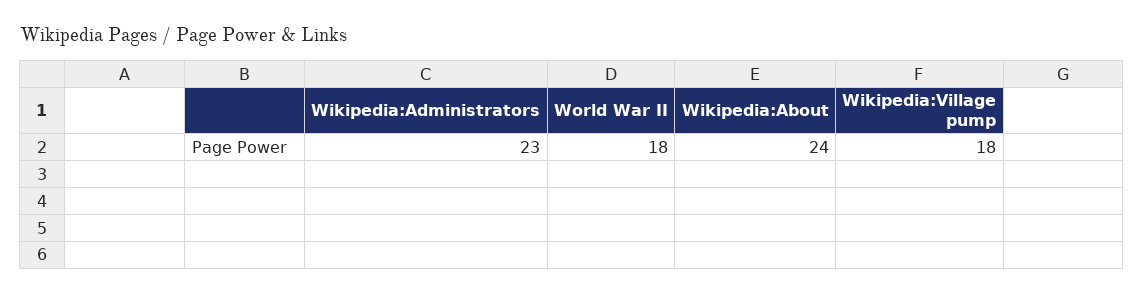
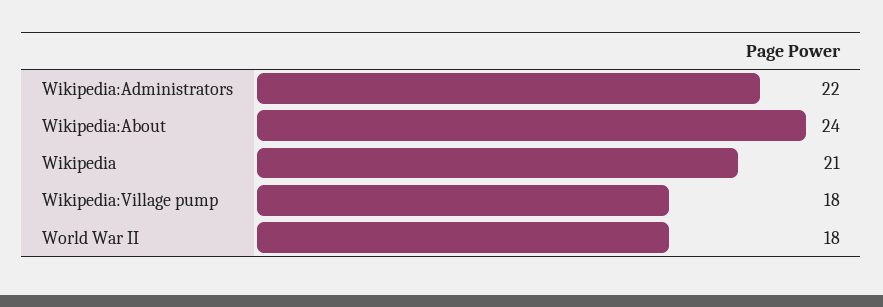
  {
-   "Wikipedia:Administrators": 23,
+   "Wikipedia:Administrators": 22,
    "World War II": 18,
    "Wikipedia:About": 24,
-   "Wikipedia:Village pump": 18
+   "Wikipedia:Village pump": 18,
+   "Wikipedia": 21
  }

